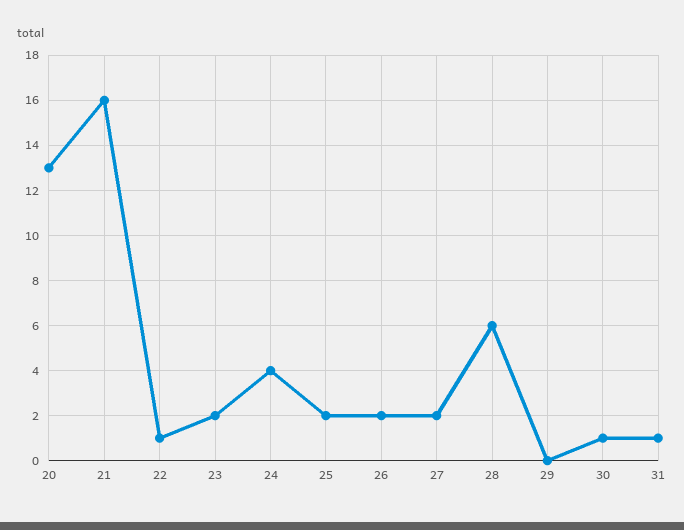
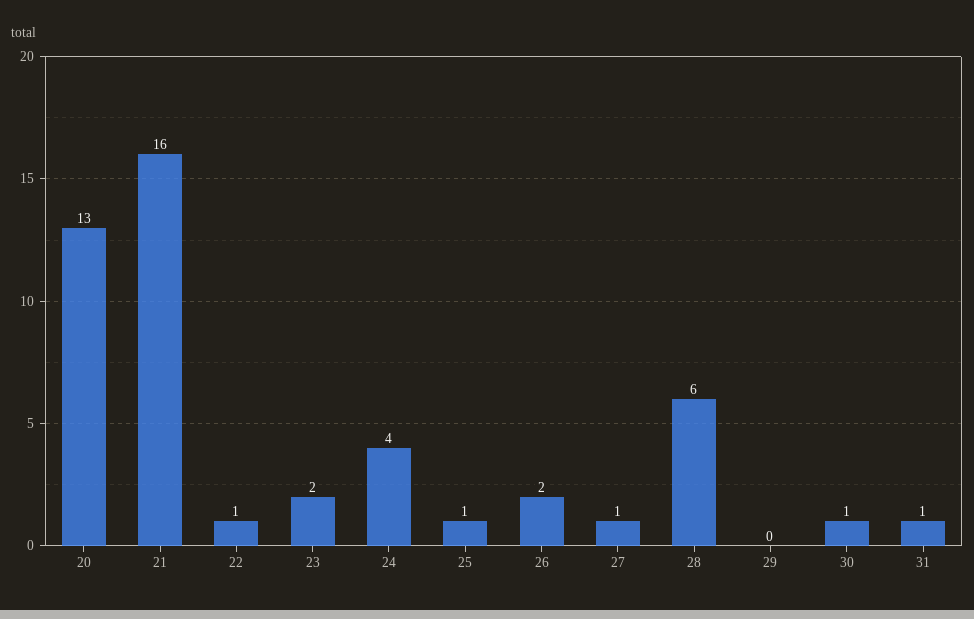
  {
    "20": 13,
    "21": 16,
    "22": 1,
    "23": 2,
    "24": 4,
-   "25": 2,
+   "25": 1,
    "26": 2,
-   "27": 2,
+   "27": 1,
    "28": 6,
    "29": 0,
    "30": 1,
    "31": 1
  }

